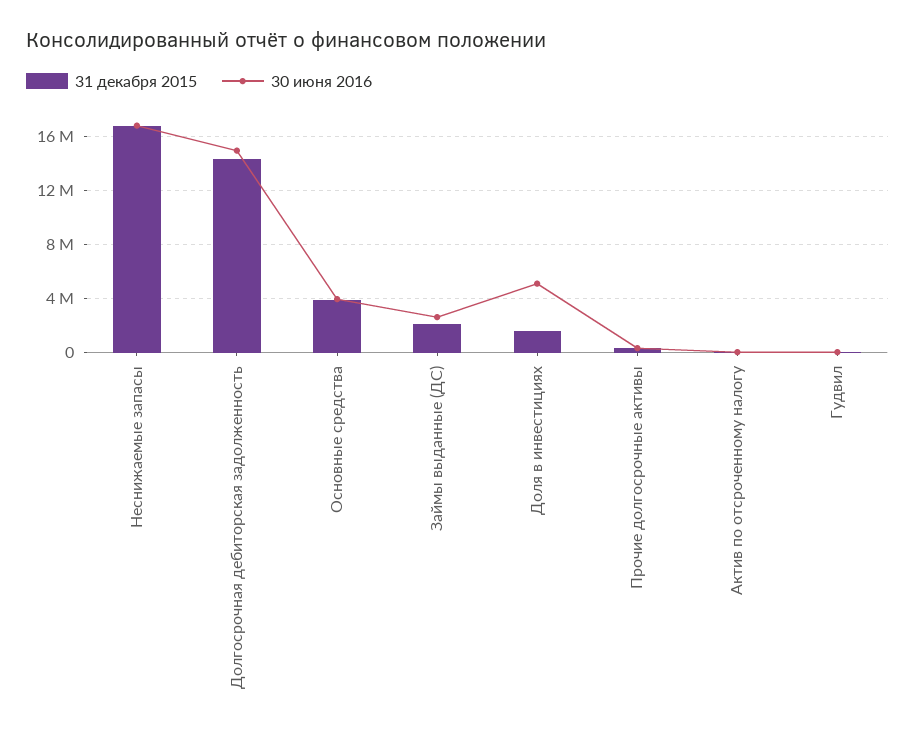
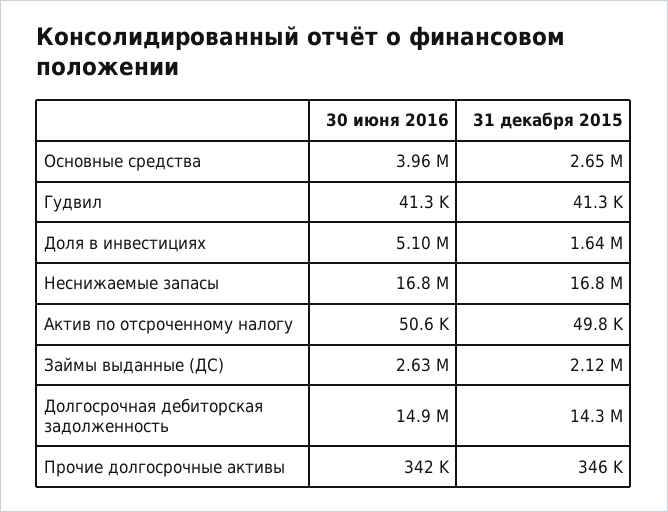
  {
    "31 декабря 2015": {
      "Неснижаемые запасы": 16800000,
      "Долгосрочная дебиторская задолженность": 14300000,
-     "Основные средства": 4000000,
+     "Основные средства": 2650000,
      "Займы выданные (ДС)": 2120000,
      "Доля в инвестициях": 1640000,
      "Прочие долгосрочные активы": 346000,
      "Актив по отсроченному налогу": 49800,
      "Гудвил": 41300
    },
    "30 июня 2016": {
      "Неснижаемые запасы": 16800000,
      "Долгосрочная дебиторская задолженность": 14900000,
      "Основные средства": 3960000,
      "Займы выданные (ДС)": 2630000,
      "Доля в инвестициях": 5100000,
      "Прочие долгосрочные активы": 342000,
      "Актив по отсроченному налогу": 50600,
      "Гудвил": 41300
    }
  }

